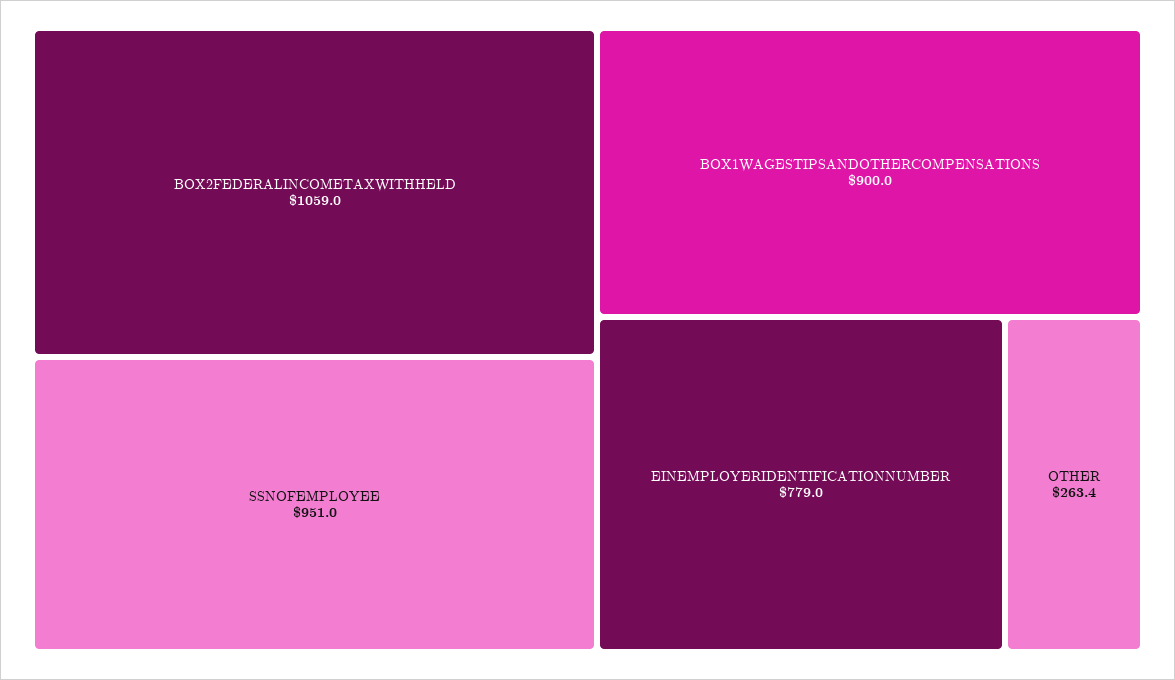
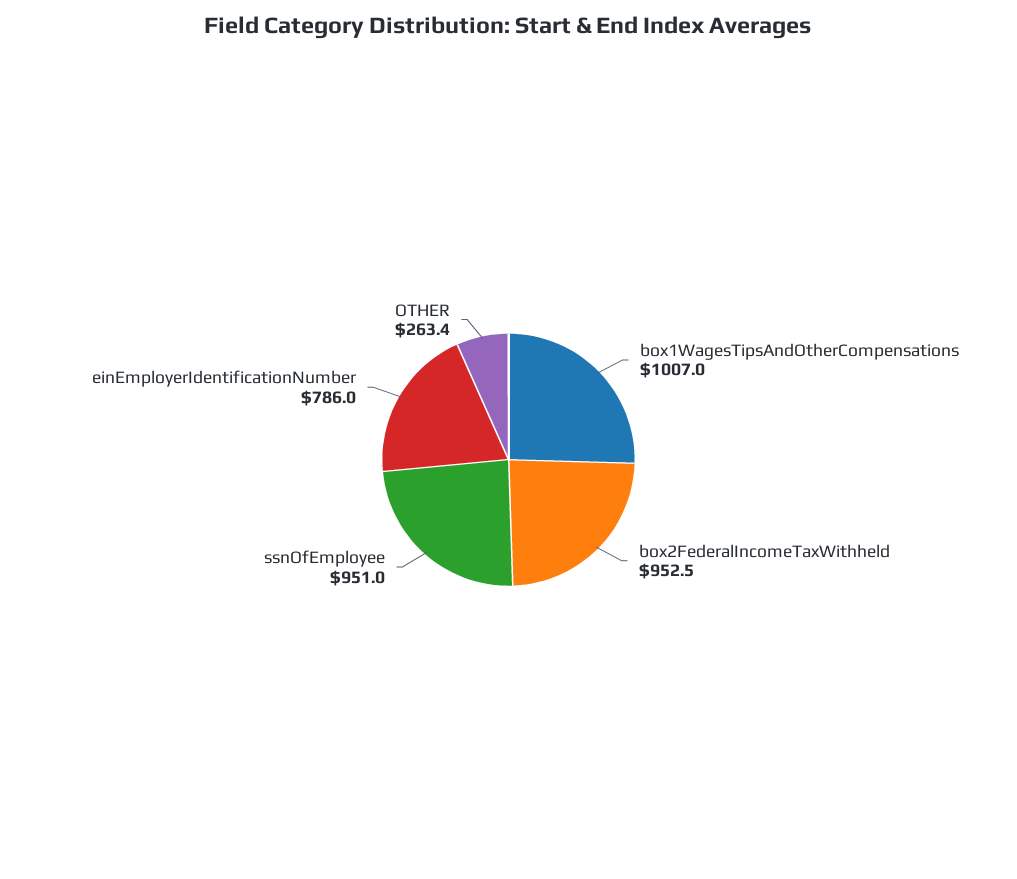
  {
-   "BOX2FEDERALINCOMETAXWITHHELD": 1059,
+   "BOX2FEDERALINCOMETAXWITHHELD": 952.5,
    "SSNOFEMPLOYEE": 951,
-   "BOX1WAGESTIPSANDOTHERCOMPENSATIONS": 900,
+   "BOX1WAGESTIPSANDOTHERCOMPENSATIONS": 1007,
-   "EINEMPLOYERIDENTIFICATIONNUMBER": 779,
+   "EINEMPLOYERIDENTIFICATIONNUMBER": 786,
    "OTHER": 263.4
  }

